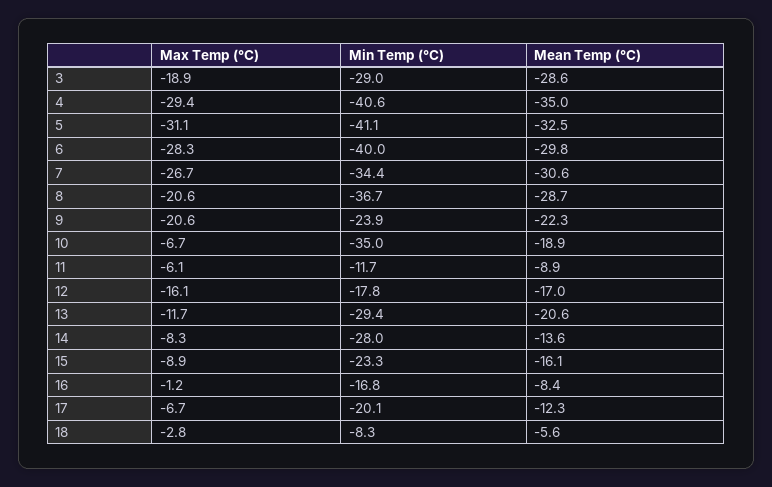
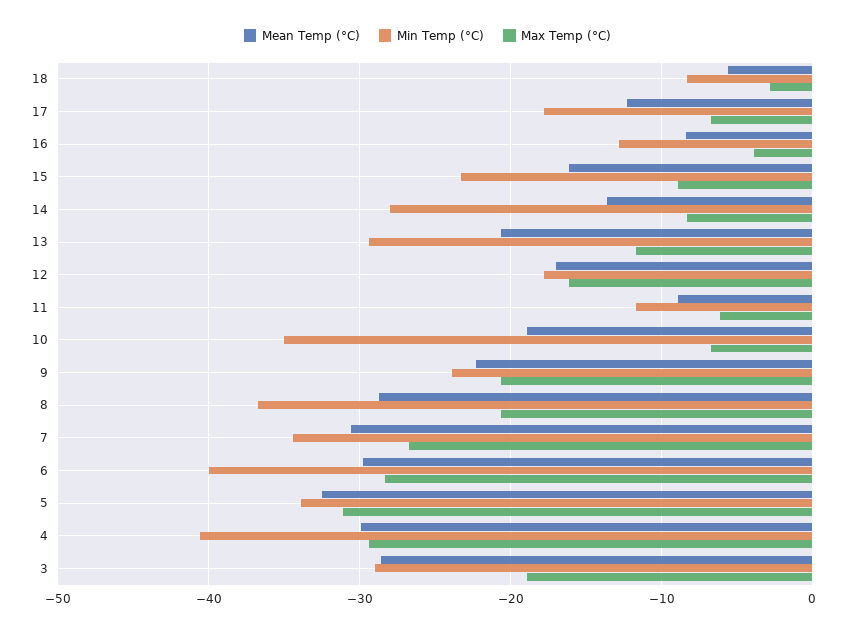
  {
    "Max Temp (°C)": {
      "3": -18.9,
      "4": -29.4,
      "5": -31.1,
      "6": -28.3,
      "7": -26.7,
      "8": -20.6,
      "9": -20.6,
      "10": -6.7,
      "11": -6.1,
      "12": -16.1,
      "13": -11.7,
      "14": -8.3,
      "15": -8.9,
-     "16": -1.2,
+     "16": -4,
      "17": -6.7,
      "18": -2.8
    },
    "Min Temp (°C)": {
      "3": -29,
      "4": -40.6,
-     "5": -41.1,
+     "5": -34,
      "6": -40,
      "7": -34.4,
      "8": -36.7,
      "9": -23.9,
      "10": -35,
      "11": -11.7,
      "12": -17.8,
      "13": -29.4,
      "14": -28,
      "15": -23.3,
-     "16": -16.8,
+     "16": -13,
-     "17": -20.1,
+     "17": -18,
      "18": -8.3
    },
    "Mean Temp (°C)": {
      "3": -28.6,
-     "4": -35,
+     "4": -30,
      "5": -32.5,
      "6": -29.8,
      "7": -30.6,
      "8": -28.7,
      "9": -22.3,
      "10": -18.9,
      "11": -8.9,
      "12": -17,
      "13": -20.6,
      "14": -13.6,
      "15": -16.1,
      "16": -8.4,
      "17": -12.3,
      "18": -5.6
    }
  }

